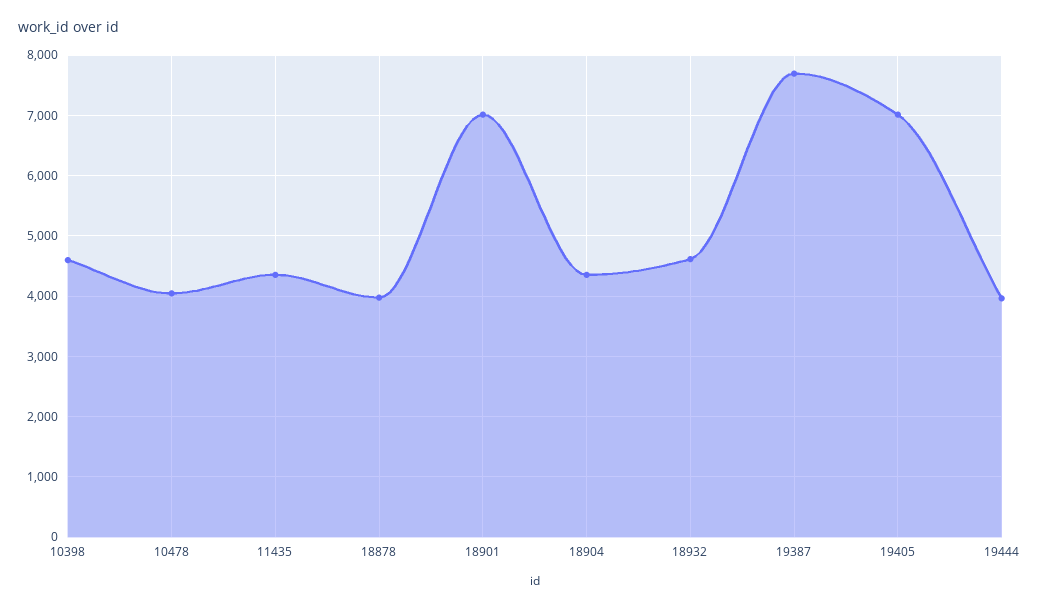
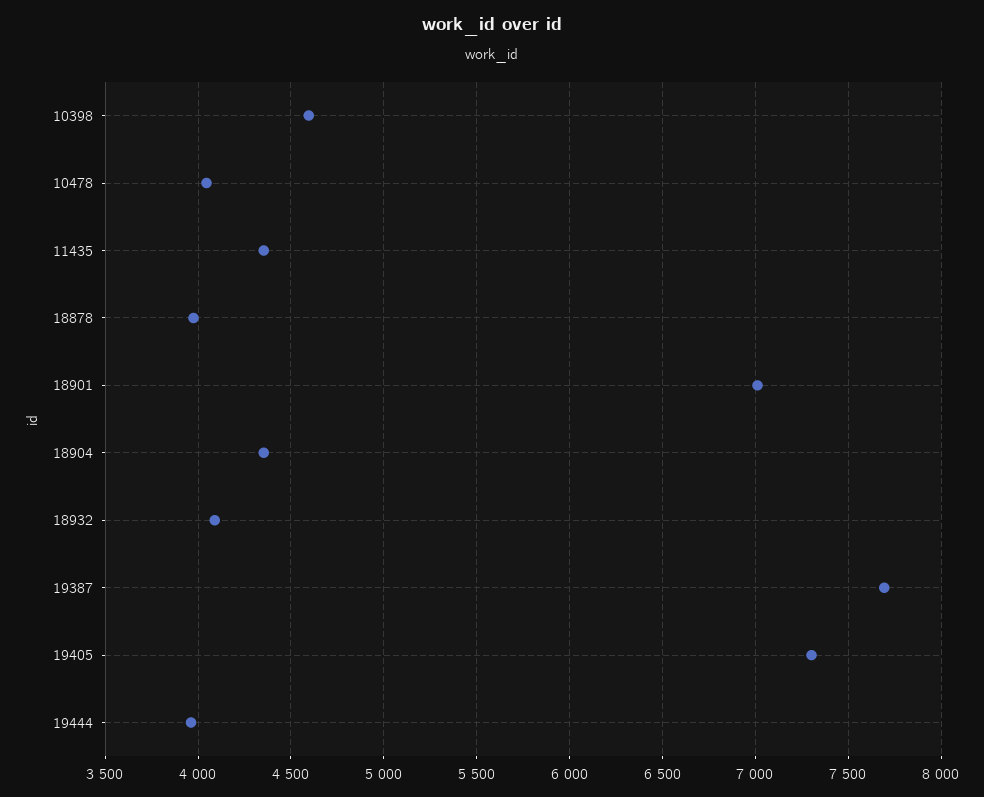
  {
    "10398": 4600,
    "10478": 4050,
    "11435": 4350,
    "18878": 4000,
    "18901": 7000,
    "18904": 4350,
-   "18932": 4600,
+   "18932": 4100,
    "19387": 7700,
-   "19405": 7000,
+   "19405": 7300,
    "19444": 3950
  }

